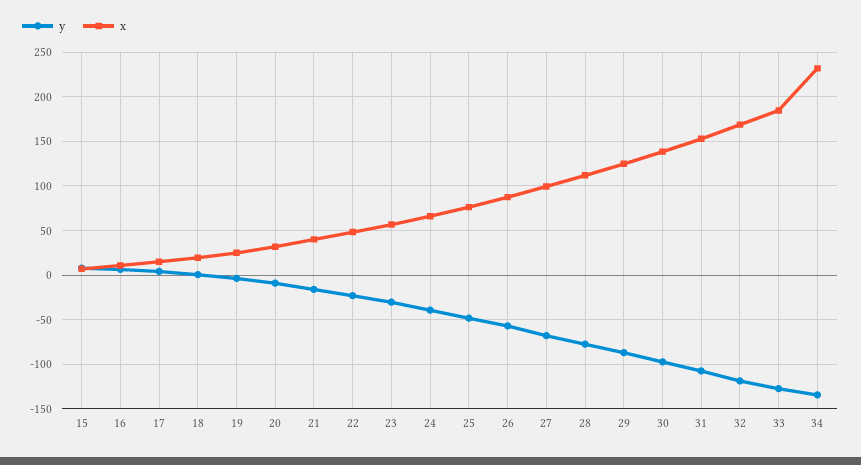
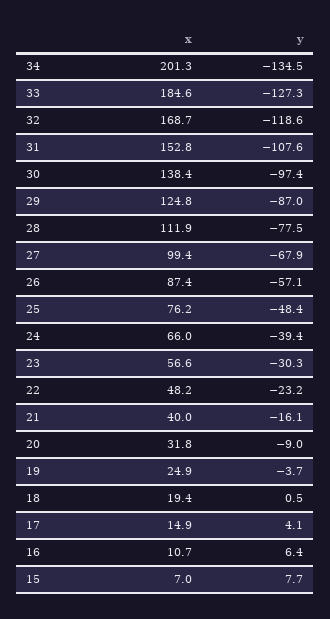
  {
    "y": {
      "15": 7.7,
      "16": 6.4,
      "17": 4.1,
      "18": 0.5,
      "19": -3.7,
      "20": -9,
      "21": -16.1,
      "22": -23.2,
      "23": -30.3,
      "24": -39.4,
      "25": -48.4,
      "26": -57.1,
      "27": -67.9,
      "28": -77.5,
      "29": -87,
      "30": -97.4,
      "31": -107.6,
      "32": -118.6,
      "33": -127.3,
      "34": -134.5
    },
    "x": {
      "15": 7,
      "16": 10.7,
      "17": 14.9,
      "18": 19.4,
      "19": 24.9,
      "20": 31.8,
      "21": 40,
      "22": 48.2,
      "23": 56.6,
      "24": 66,
      "25": 76.2,
      "26": 87.4,
      "27": 99.4,
      "28": 111.9,
      "29": 124.8,
      "30": 138.4,
      "31": 152.8,
      "32": 168.7,
      "33": 184.6,
-     "34": 230
+     "34": 201.3
    }
  }

